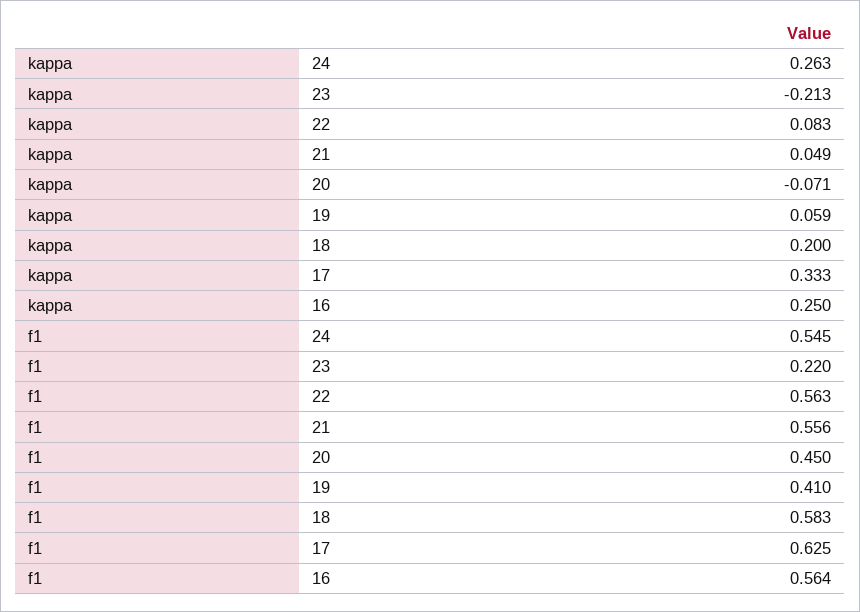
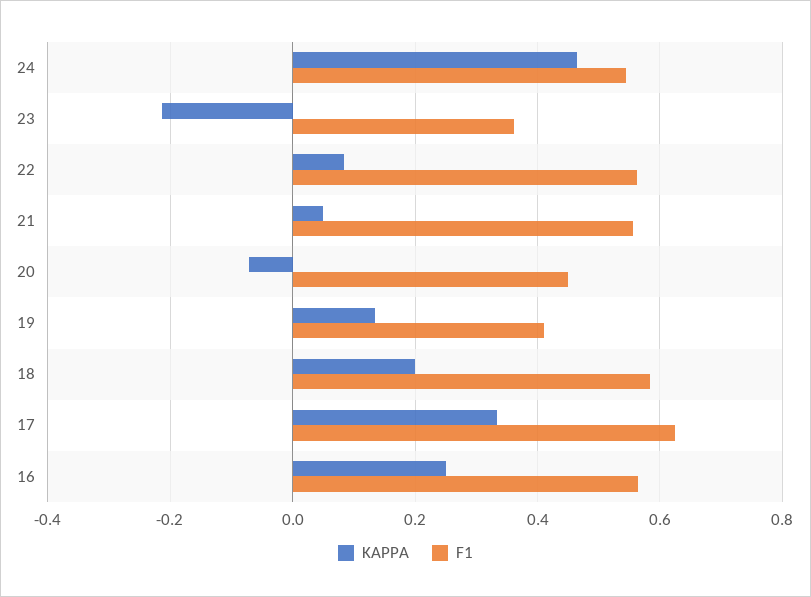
  {
    "kappa": {
-     "24": 0.263,
+     "24": 0.46,
      "23": -0.213,
      "22": 0.083,
      "21": 0.049,
      "20": -0.071,
-     "19": 0.059,
+     "19": 0.14,
      "18": 0.2,
      "17": 0.333,
      "16": 0.25
    },
    "f1": {
      "24": 0.545,
-     "23": 0.22,
+     "23": 0.36,
      "22": 0.563,
      "21": 0.556,
      "20": 0.45,
      "19": 0.41,
      "18": 0.583,
      "17": 0.625,
      "16": 0.564
    }
  }

